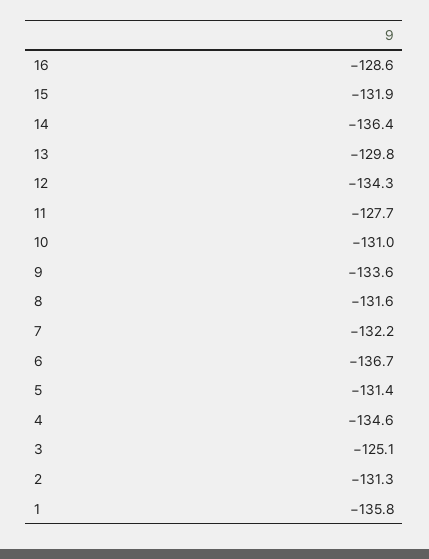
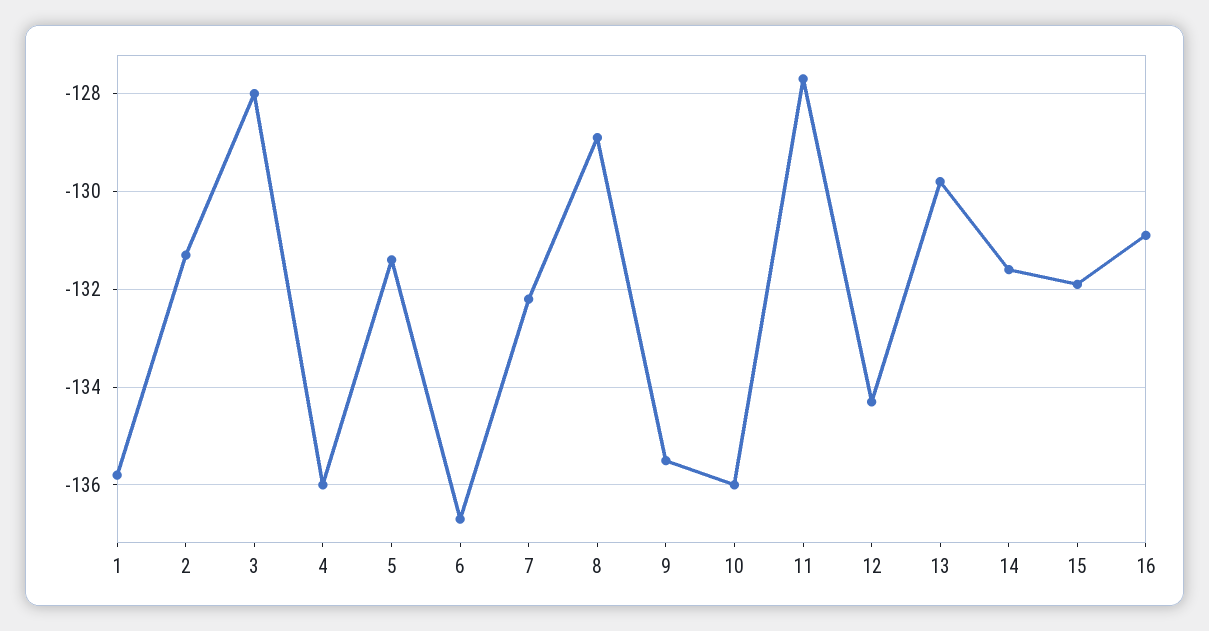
  {
-   "16": -128.6,
+   "16": -131,
    "15": -131.9,
-   "14": -136.4,
+   "14": -131.5,
    "13": -129.8,
    "12": -134.3,
    "11": -127.7,
-   "10": -131,
+   "10": -136,
-   "9": -133.6,
+   "9": -135.5,
-   "8": -131.6,
+   "8": -129,
    "7": -132.2,
    "6": -136.7,
    "5": -131.4,
-   "4": -134.6,
+   "4": -136,
-   "3": -125.1,
+   "3": -128,
    "2": -131.3,
    "1": -135.8
  }

